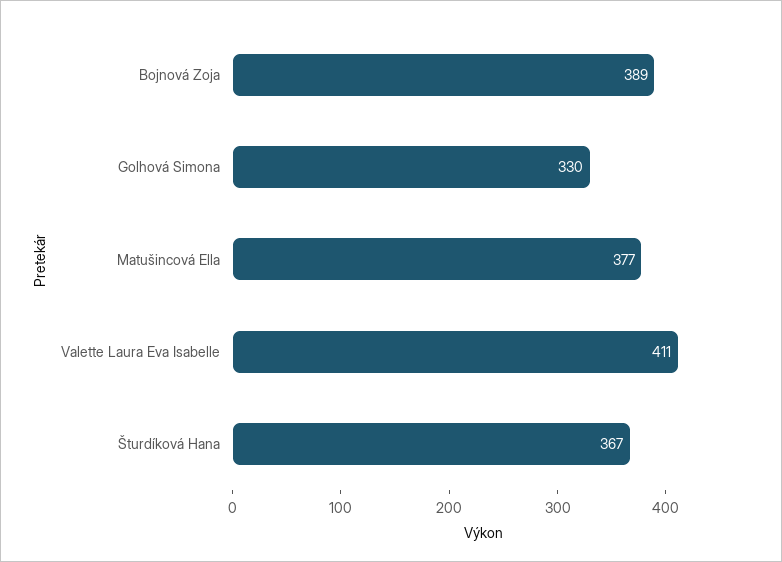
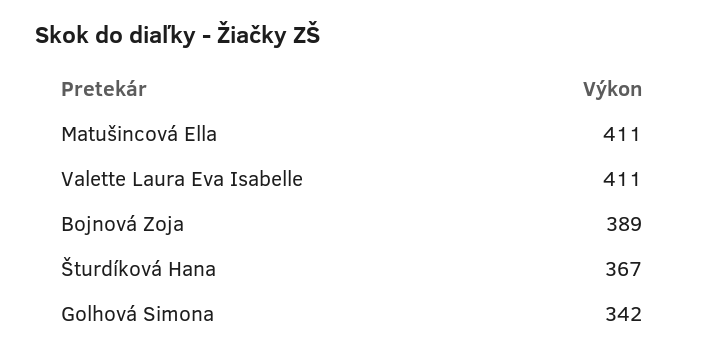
  {
    "Bojnová Zoja": 389,
-   "Golhová Simona": 330,
+   "Golhová Simona": 342,
-   "Matušincová Ella": 377,
+   "Matušincová Ella": 411,
    "Valette Laura Eva Isabelle": 411,
    "Šturdíková Hana": 367
  }

